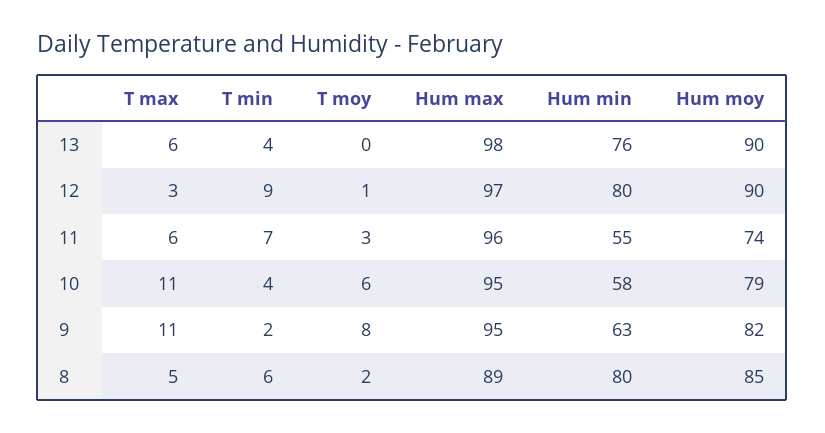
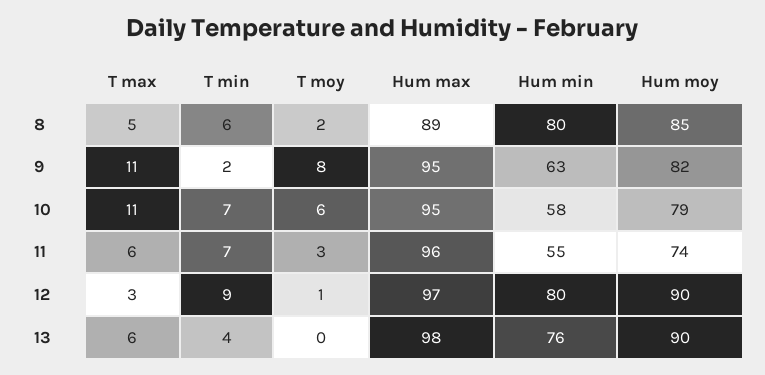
  {
    "T max": {
      "13": 6,
      "12": 3,
      "11": 6,
      "10": 11,
      "9": 11,
      "8": 5
    },
    "T min": {
      "13": 4,
      "12": 9,
      "11": 7,
-     "10": 4,
+     "10": 7,
      "9": 2,
      "8": 6
    },
    "T moy": {
      "13": 0,
      "12": 1,
      "11": 3,
      "10": 6,
      "9": 8,
      "8": 2
    },
    "Hum max": {
      "13": 98,
      "12": 97,
      "11": 96,
      "10": 95,
      "9": 95,
      "8": 89
    },
    "Hum min": {
      "13": 76,
      "12": 80,
      "11": 55,
      "10": 58,
      "9": 63,
      "8": 80
    },
    "Hum moy": {
      "13": 90,
      "12": 90,
      "11": 74,
      "10": 79,
      "9": 82,
      "8": 85
    }
  }

